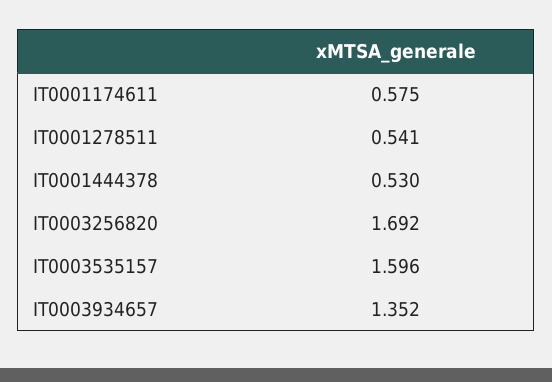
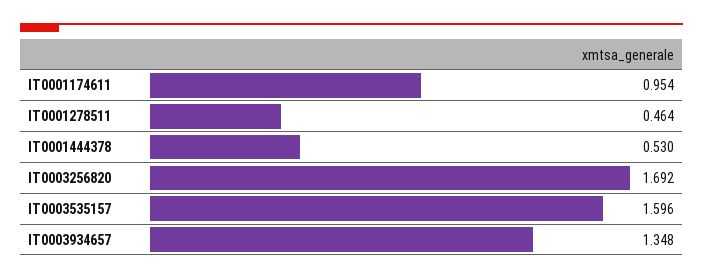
  {
-   "IT0001174611": 0.575,
+   "IT0001174611": 0.954,
-   "IT0001278511": 0.541,
+   "IT0001278511": 0.464,
    "IT0001444378": 0.53,
    "IT0003256820": 1.692,
    "IT0003535157": 1.596,
-   "IT0003934657": 1.352
+   "IT0003934657": 1.348
  }

